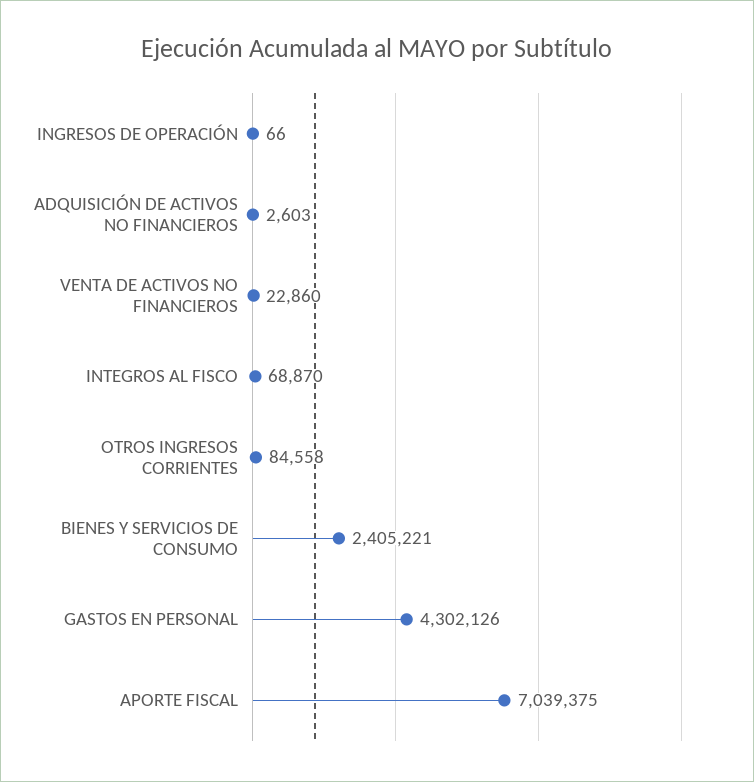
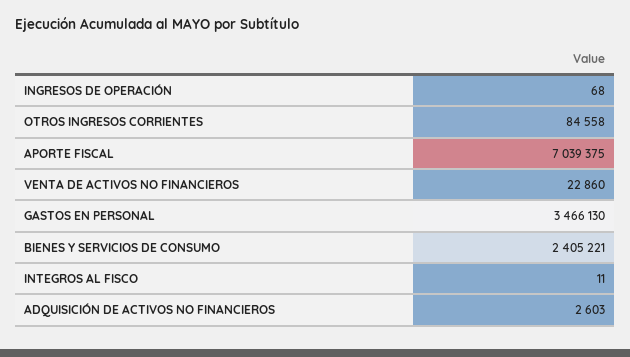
  {
-   "INGRESOS DE OPERACIÓN": 66,
+   "INGRESOS DE OPERACIÓN": 68,
    "ADQUISICIÓN DE ACTIVOS NO FINANCIEROS": 2603,
    "VENTA DE ACTIVOS NO FINANCIEROS": 22860,
-   "INTEGROS AL FISCO": 68870,
+   "INTEGROS AL FISCO": 11,
    "OTROS INGRESOS CORRIENTES": 84558,
    "BIENES Y SERVICIOS DE CONSUMO": 2405221,
-   "GASTOS EN PERSONAL": 4302126,
+   "GASTOS EN PERSONAL": 3466130,
    "APORTE FISCAL": 7039375
  }

